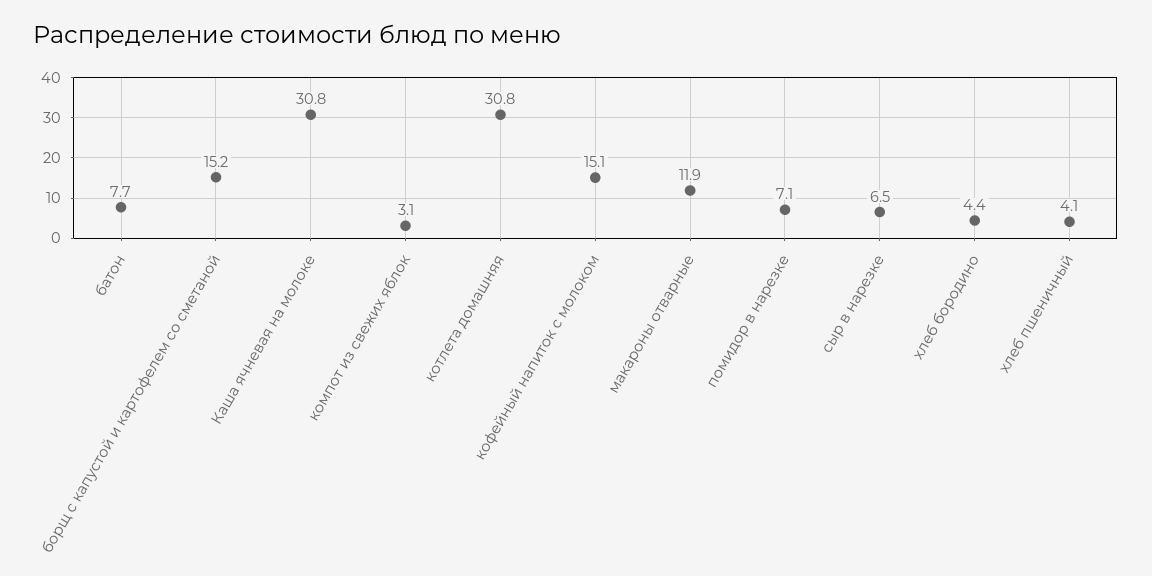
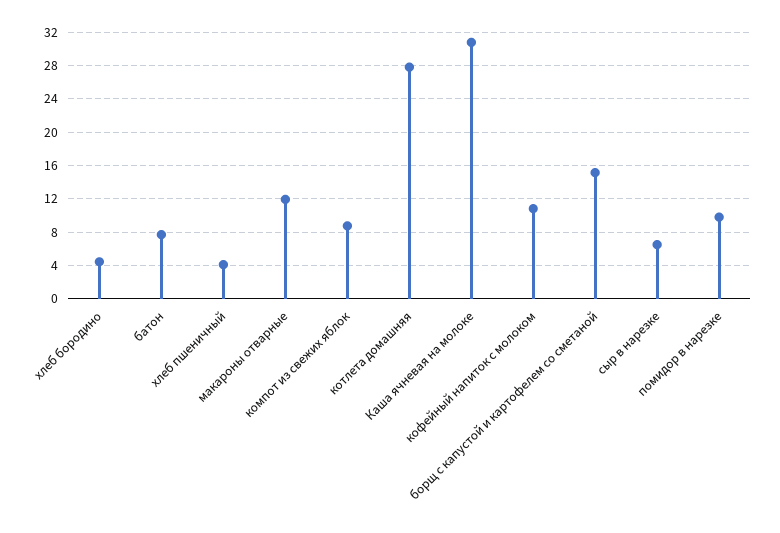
  {
    "батон": 7.7,
    "борщ с капустой и картофелем со сметаной": 15.2,
    "Каша ячневая на молоке": 30.8,
-   "компот из свежих яблок": 3.1,
+   "компот из свежих яблок": 9,
-   "котлета домашняя": 30.8,
+   "котлета домашняя": 28,
-   "кофейный напиток с молоком": 15.1,
+   "кофейный напиток с молоком": 11,
    "макароны отварные": 11.9,
-   "помидор в нарезке": 7.1,
+   "помидор в нарезке": 10,
    "сыр в нарезке": 6.5,
    "хлеб бородино": 4.4,
    "хлеб пшеничный": 4.1
  }

